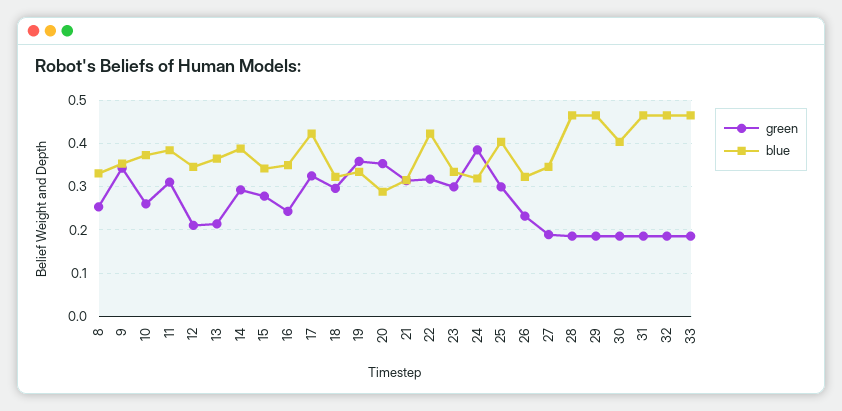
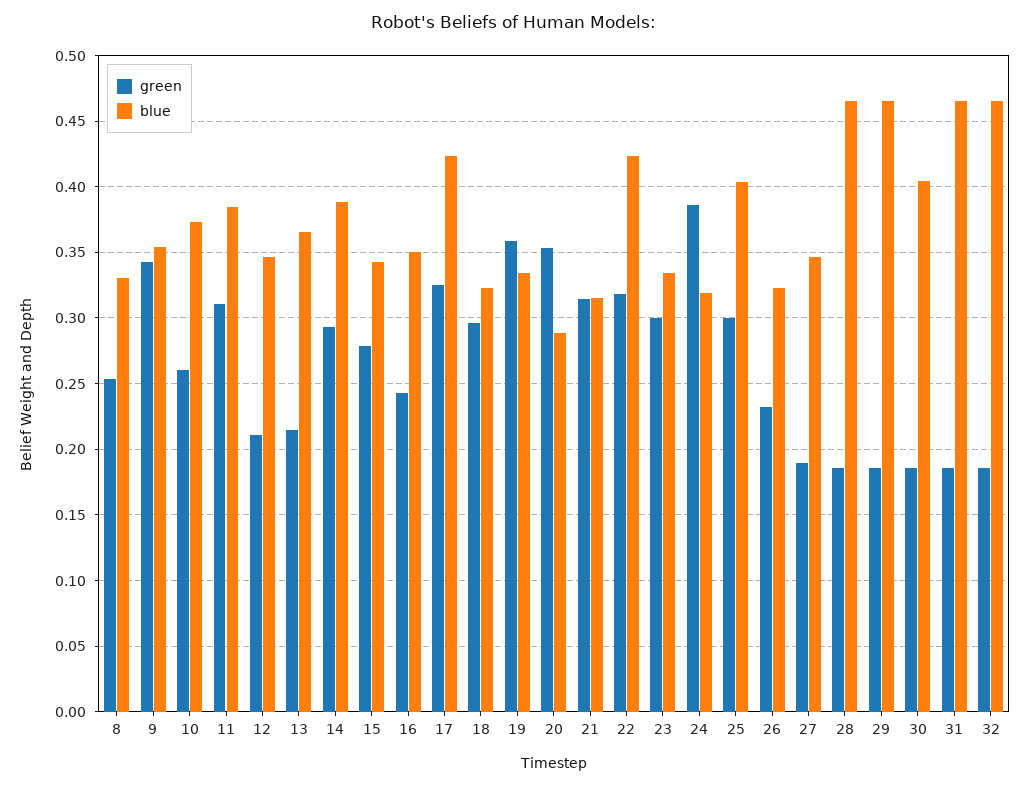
  {
    "green": {
      "8": 0.255,
      "9": 0.345,
      "10": 0.26,
      "11": 0.31,
      "12": 0.21,
      "13": 0.215,
      "14": 0.295,
      "15": 0.28,
      "16": 0.245,
      "17": 0.325,
      "18": 0.295,
      "19": 0.36,
      "20": 0.355,
      "21": 0.315,
      "22": 0.32,
      "23": 0.3,
      "24": 0.385,
      "25": 0.3,
      "26": 0.23,
      "27": 0.19,
      "28": 0.185,
      "29": 0.185,
      "30": 0.185,
      "31": 0.185,
-     "32": 0.185,
+     "32": 0.185
-     "33": 0.18
    },
    "blue": {
      "8": 0.33,
      "9": 0.355,
      "10": 0.375,
      "11": 0.385,
      "12": 0.345,
      "13": 0.365,
      "14": 0.39,
      "15": 0.34,
      "16": 0.35,
      "17": 0.425,
      "18": 0.325,
      "19": 0.335,
      "20": 0.29,
      "21": 0.315,
      "22": 0.425,
      "23": 0.335,
      "24": 0.32,
      "25": 0.405,
      "26": 0.325,
      "27": 0.345,
      "28": 0.465,
      "29": 0.465,
      "30": 0.405,
      "31": 0.465,
-     "32": 0.465,
+     "32": 0.465
-     "33": 0.46
    }
  }

